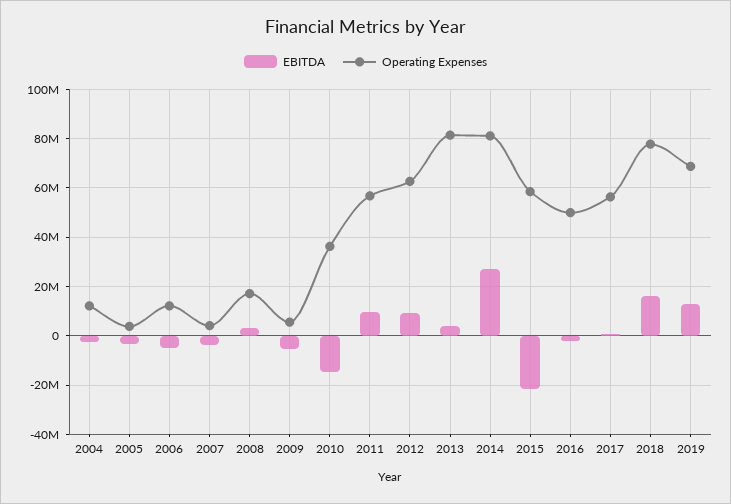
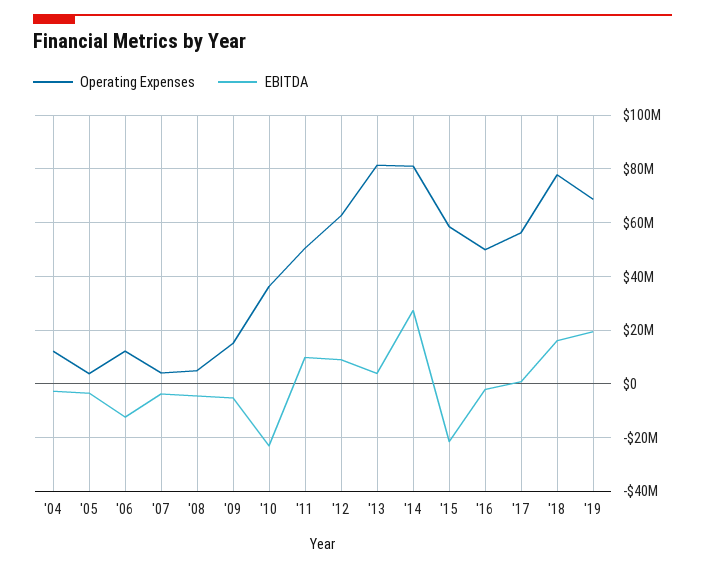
  {
    "EBITDA": {
      "2004": -2500000,
      "2005": -2500000,
-     "2006": -5000000,
+     "2006": -12500000,
      "2007": -5000000,
-     "2008": 2500000,
+     "2008": -5000000,
      "2009": -5000000,
-     "2010": -15000000,
+     "2010": -22500000,
      "2011": 10000000,
      "2012": 10000000,
      "2013": 5000000,
      "2014": 27500000,
      "2015": -22500000,
      "2016": -2500000,
      "2017": 0,
      "2018": 15000000,
-     "2019": 12500000
+     "2019": 20000000
    },
    "Operating Expenses": {
      "2004": 12500000,
      "2005": 5000000,
      "2006": 12500000,
      "2007": 5000000,
-     "2008": 17500000,
+     "2008": 5000000,
-     "2009": 5000000,
+     "2009": 15000000,
      "2010": 37500000,
-     "2011": 57500000,
+     "2011": 50000000,
      "2012": 62500000,
      "2013": 82500000,
      "2014": 80000000,
      "2015": 57500000,
      "2016": 50000000,
      "2017": 57500000,
      "2018": 77500000,
      "2019": 67500000
    }
  }

